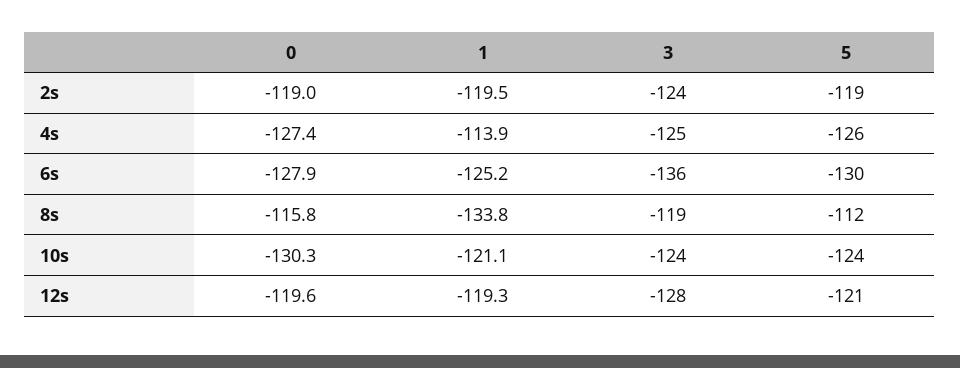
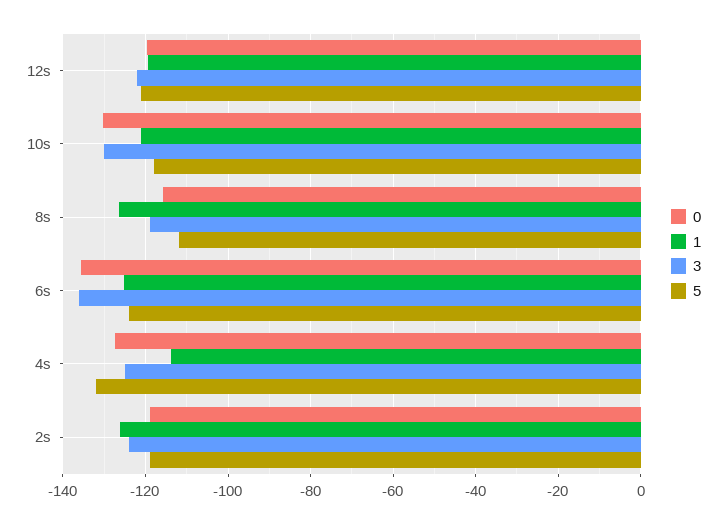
  {
    "0": {
      "2s": -119,
      "4s": -127.4,
-     "6s": -127.9,
+     "6s": -136,
      "8s": -115.8,
      "10s": -130.3,
      "12s": -119.6
    },
    "1": {
-     "2s": -119.5,
+     "2s": -126,
      "4s": -113.9,
      "6s": -125.2,
-     "8s": -133.8,
+     "8s": -126,
      "10s": -121.1,
      "12s": -119.3
    },
    "3": {
      "2s": -124,
      "4s": -125,
      "6s": -136,
      "8s": -119,
-     "10s": -124,
+     "10s": -130,
-     "12s": -128
+     "12s": -122
    },
    "5": {
      "2s": -119,
-     "4s": -126,
+     "4s": -132,
-     "6s": -130,
+     "6s": -124,
      "8s": -112,
-     "10s": -124,
+     "10s": -118,
      "12s": -121
    }
  }

